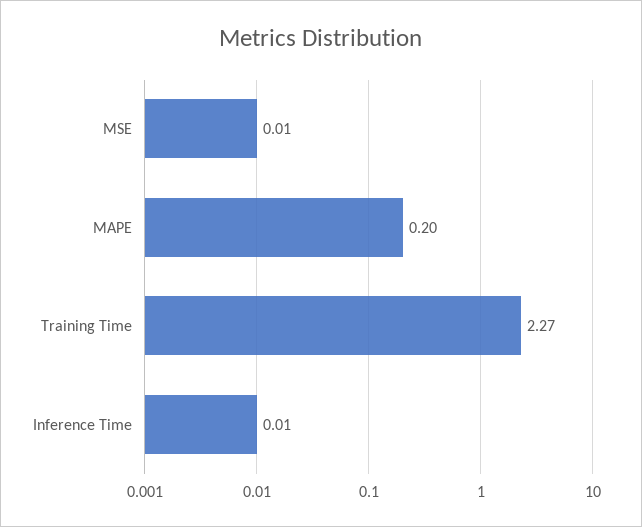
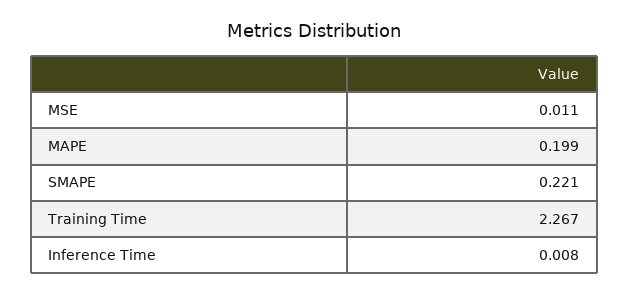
  {
    "MSE": 0.011,
    "MAPE": 0.199,
    "Training Time": 2.267,
-   "Inference Time": 0.008
+   "Inference Time": 0.008,
+   "SMAPE": 0.221
  }

